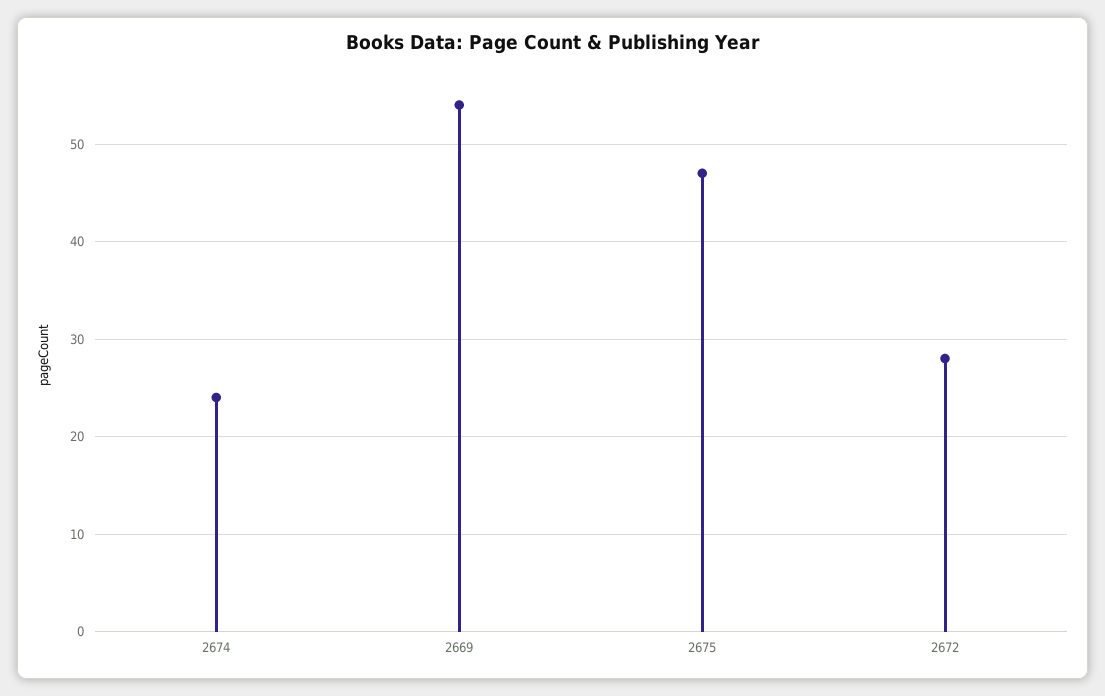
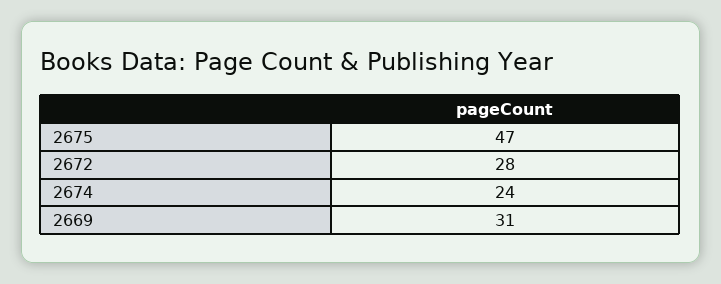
  {
    "2674": 24,
-   "2669": 54,
+   "2669": 31,
    "2675": 47,
    "2672": 28
  }

